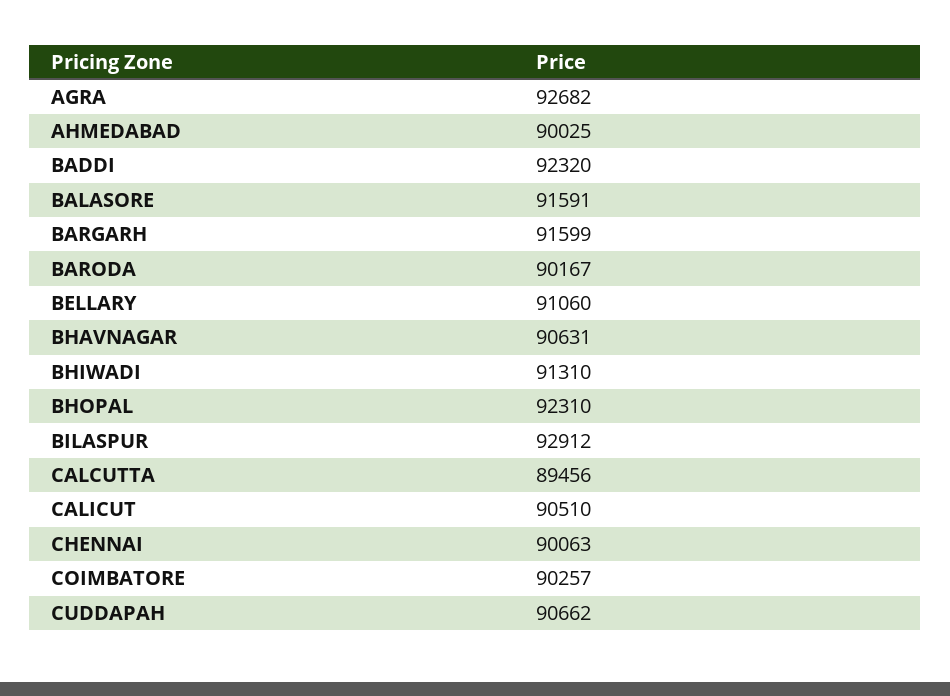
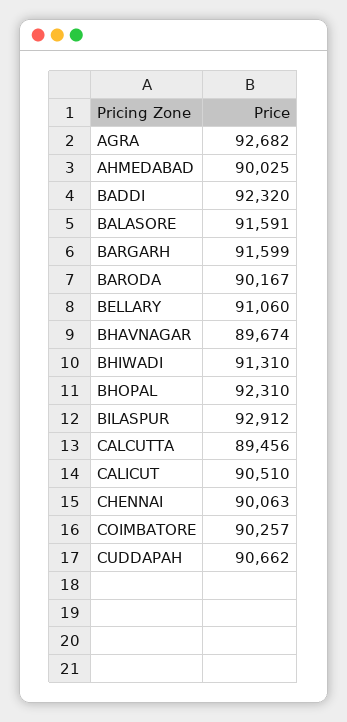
  {
    "AGRA": 92682,
    "AHMEDABAD": 90025,
    "BADDI": 92320,
    "BALASORE": 91591,
    "BARGARH": 91599,
    "BARODA": 90167,
    "BELLARY": 91060,
-   "BHAVNAGAR": 90631,
+   "BHAVNAGAR": 89674,
    "BHIWADI": 91310,
    "BHOPAL": 92310,
    "BILASPUR": 92912,
    "CALCUTTA": 89456,
    "CALICUT": 90510,
    "CHENNAI": 90063,
    "COIMBATORE": 90257,
    "CUDDAPAH": 90662
  }

